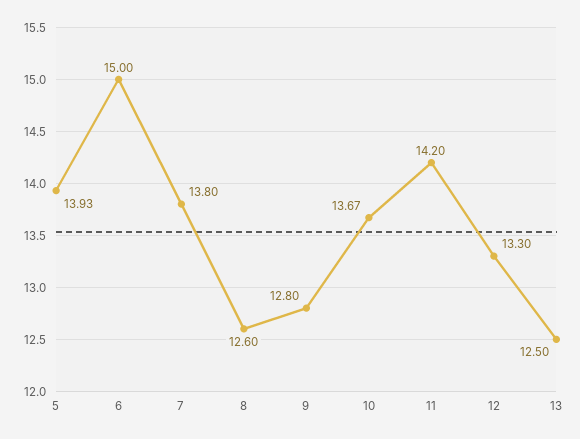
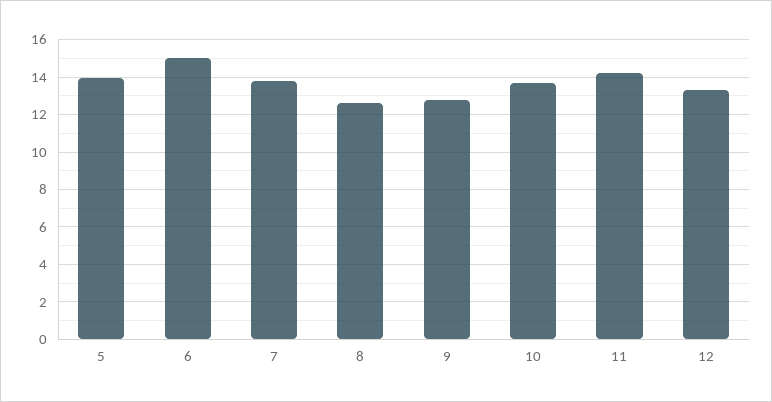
  {
    "5": 13.93,
    "6": 15,
    "7": 13.8,
    "8": 12.6,
    "9": 12.8,
    "10": 13.67,
    "11": 14.2,
-   "12": 13.3,
+   "12": 13.3
-   "13": 12.5
  }

